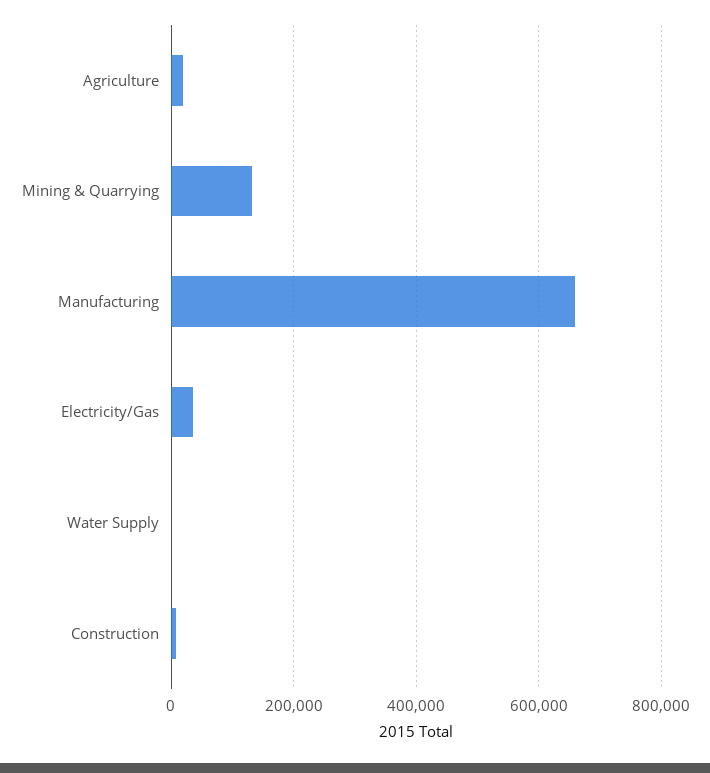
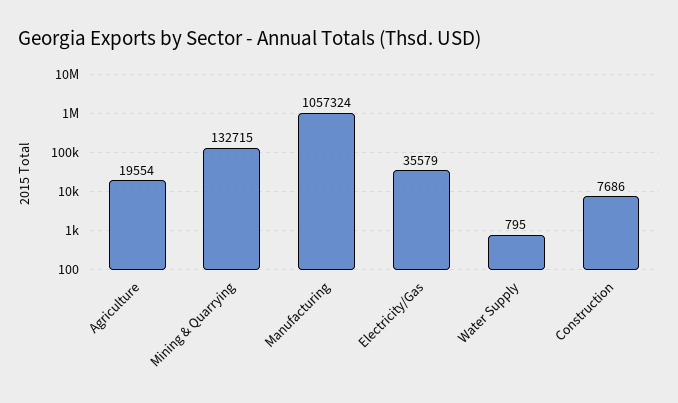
  {
    "Agriculture": 19554,
    "Mining & Quarrying": 132715,
-   "Manufacturing": 660000,
+   "Manufacturing": 1057324,
    "Electricity/Gas": 35579,
    "Water Supply": 795,
    "Construction": 7686
  }

